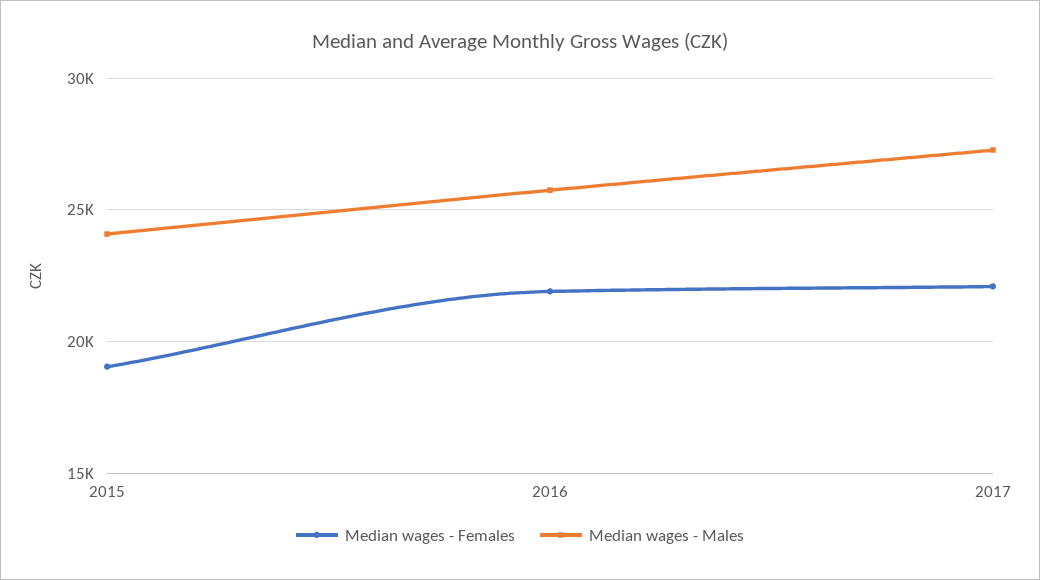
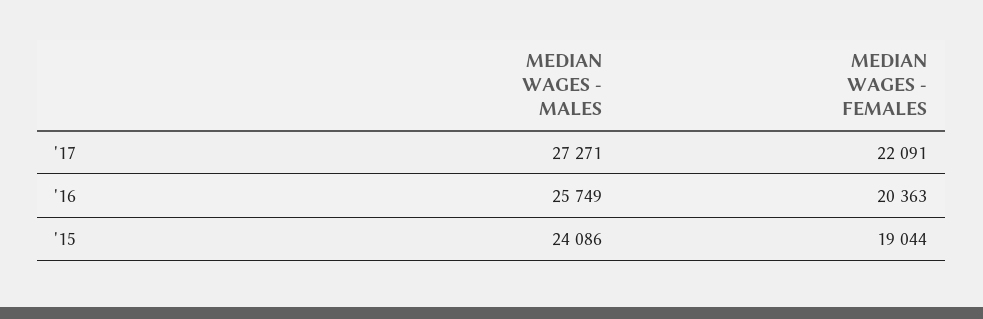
  {
    "Median wages - Females": {
      "2015": 19044,
-     "2016": 22000,
+     "2016": 20363,
      "2017": 22091
    },
    "Median wages - Males": {
      "2015": 24086,
      "2016": 25749,
      "2017": 27271
    }
  }

